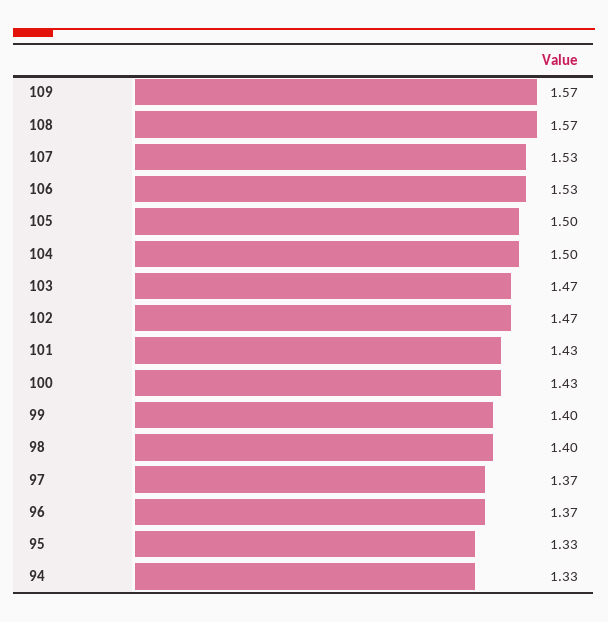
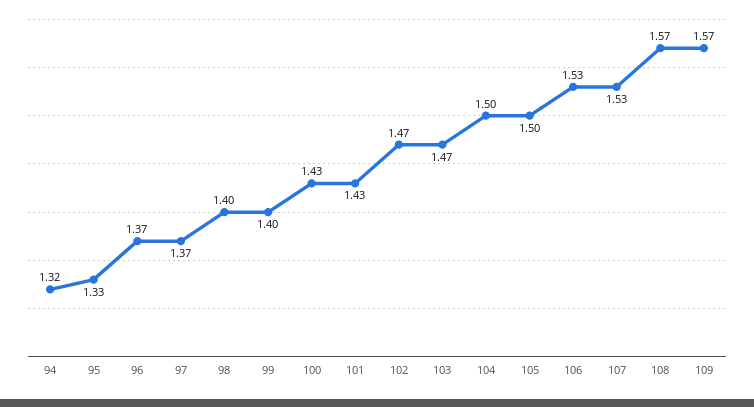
  {
    "109": 1.57,
    "108": 1.57,
    "107": 1.53,
    "106": 1.53,
    "105": 1.5,
    "104": 1.5,
    "103": 1.47,
    "102": 1.47,
    "101": 1.43,
    "100": 1.43,
    "99": 1.4,
    "98": 1.4,
    "97": 1.37,
    "96": 1.37,
    "95": 1.33,
-   "94": 1.33
+   "94": 1.32
  }

